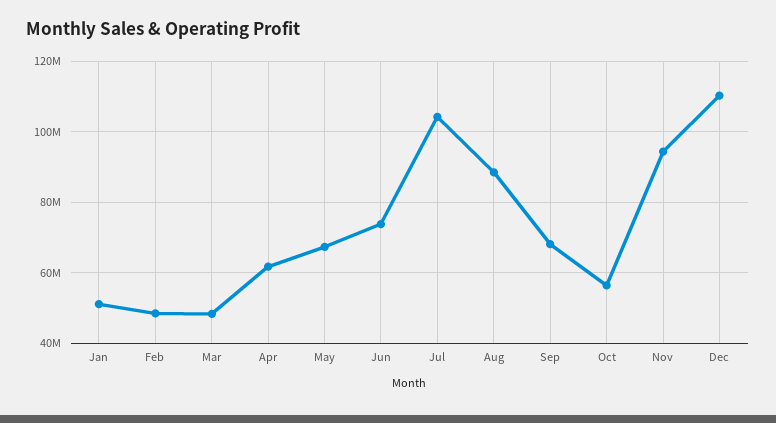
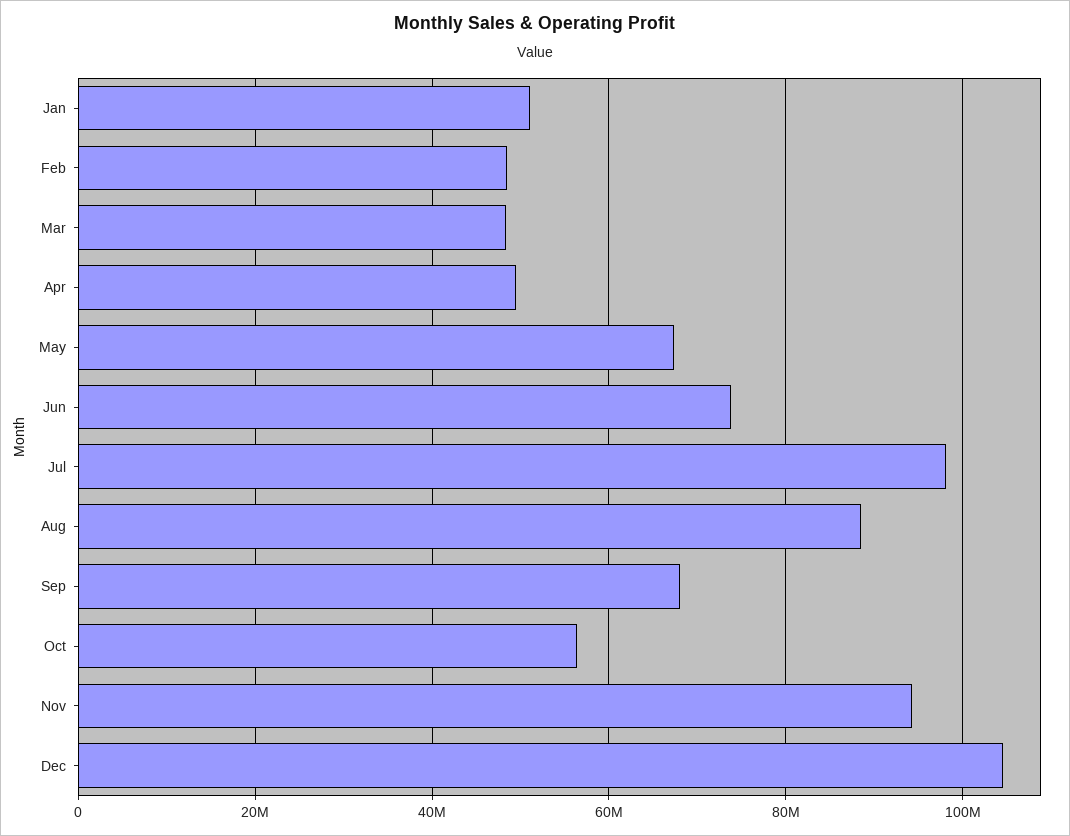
  {
    "Jan": 52000000,
    "Feb": 48000000,
    "Mar": 48000000,
-   "Apr": 62000000,
+   "Apr": 50000000,
    "May": 68000000,
    "Jun": 74000000,
-   "Jul": 104000000,
+   "Jul": 98000000,
    "Aug": 88000000,
    "Sep": 68000000,
    "Oct": 56000000,
    "Nov": 94000000,
-   "Dec": 110000000
+   "Dec": 104000000
  }

